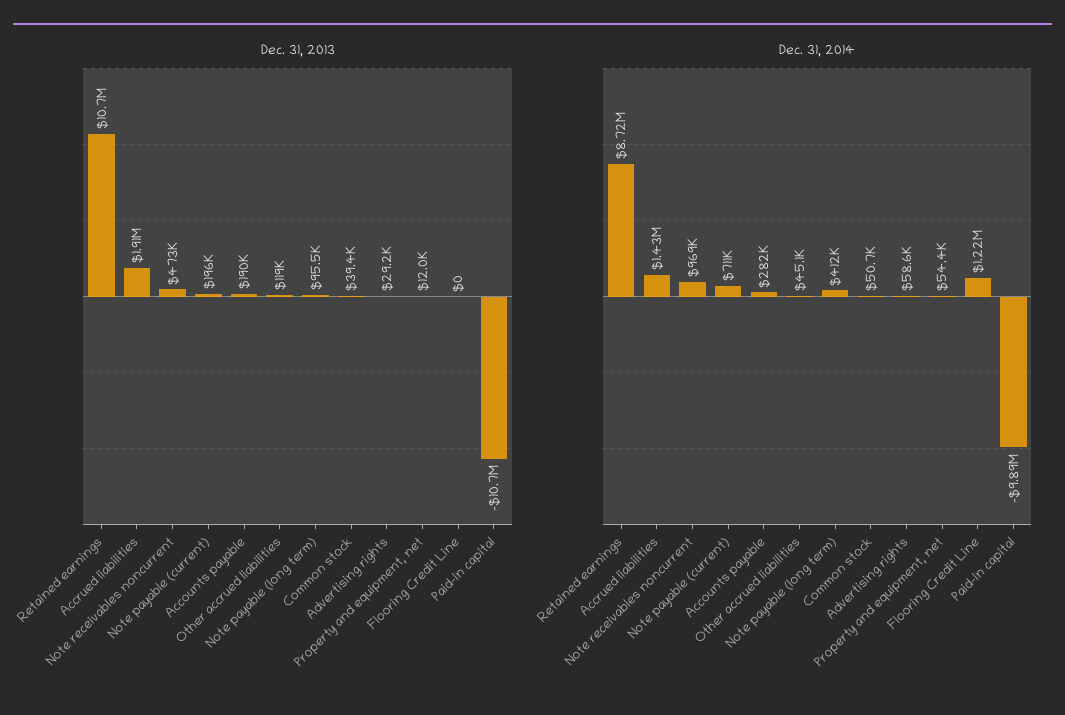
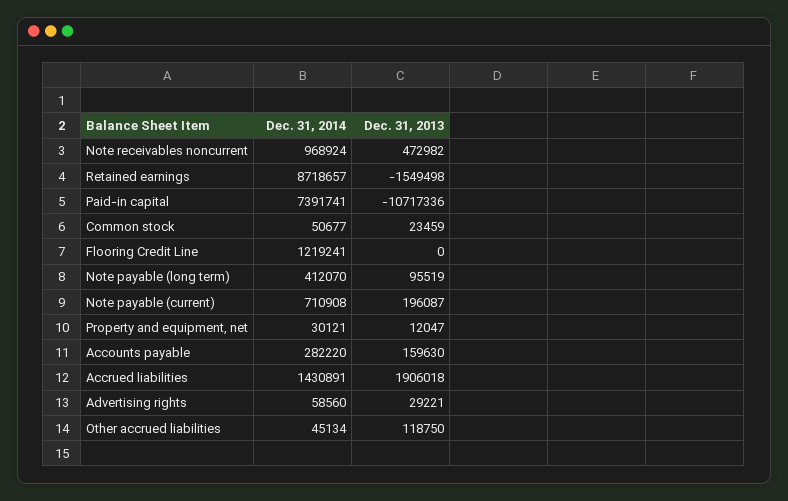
  {
    "Dec. 31, 2013": {
-     "Retained earnings": 10700000,
+     "Retained earnings": -1549498,
      "Accrued liabilities": 1906018,
      "Note receivables noncurrent": 472982,
      "Note payable (current)": 196087,
-     "Accounts payable": 190000,
+     "Accounts payable": 159630,
      "Other accrued liabilities": 118750,
      "Note payable (long term)": 95519,
-     "Common stock": 39400,
+     "Common stock": 23459,
      "Advertising rights": 29221,
      "Property and equipment, net": 12047,
      "Flooring Credit Line": 0,
      "Paid-in capital": -10717336
    },
    "Dec. 31, 2014": {
      "Retained earnings": 8718657,
      "Accrued liabilities": 1430891,
      "Note receivables noncurrent": 968924,
      "Note payable (current)": 710908,
      "Accounts payable": 282220,
      "Other accrued liabilities": 45134,
      "Note payable (long term)": 412070,
      "Common stock": 50677,
      "Advertising rights": 58560,
-     "Property and equipment, net": 54400,
+     "Property and equipment, net": 30121,
      "Flooring Credit Line": 1219241,
-     "Paid-in capital": -9890000
+     "Paid-in capital": 7391741
    }
  }

